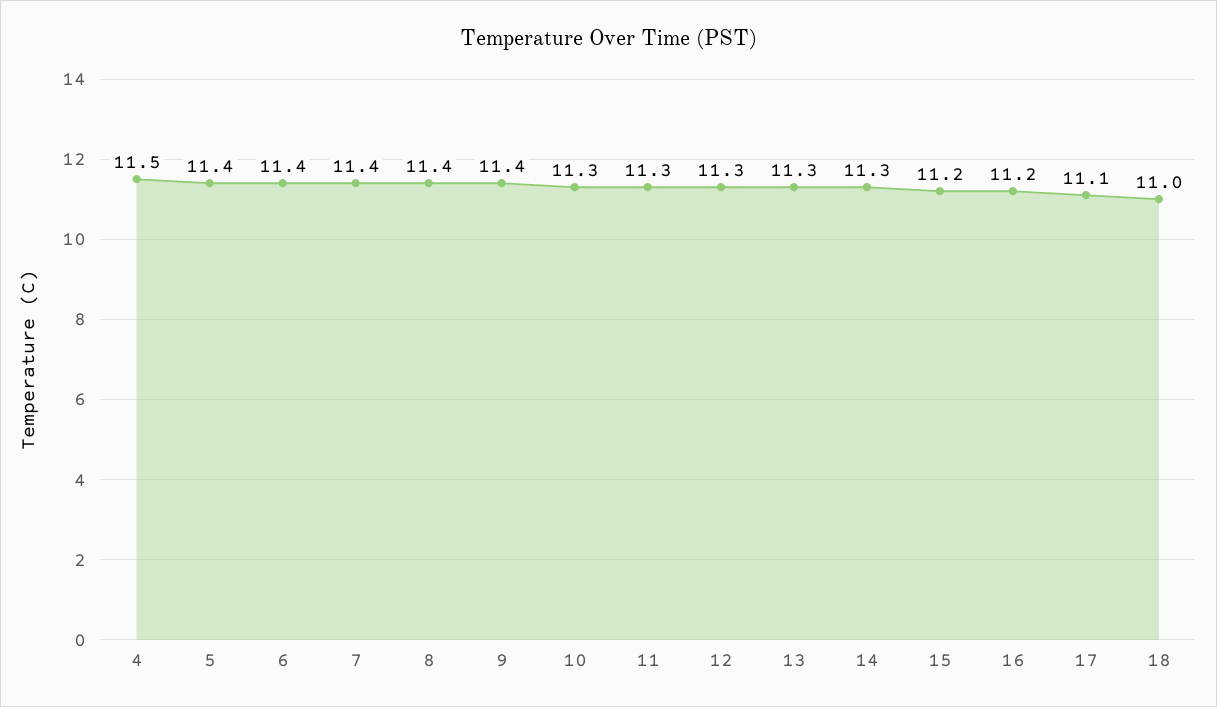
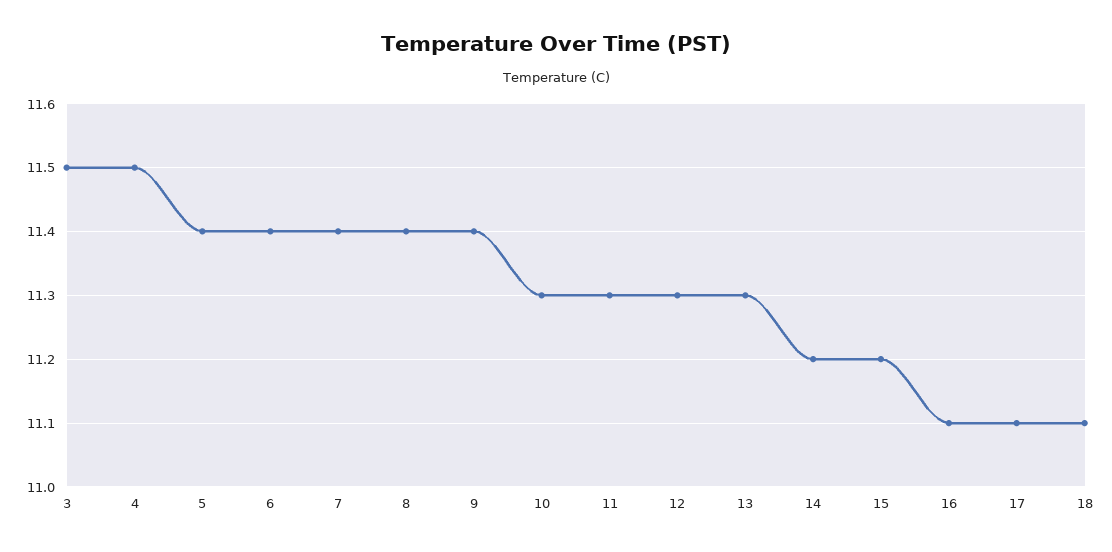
  {
    "4": 11.5,
    "5": 11.4,
    "6": 11.4,
    "7": 11.4,
    "8": 11.4,
    "9": 11.4,
    "10": 11.3,
    "11": 11.3,
    "12": 11.3,
    "13": 11.3,
-   "14": 11.3,
+   "14": 11.2,
    "15": 11.2,
-   "16": 11.2,
+   "16": 11.1,
    "17": 11.1,
-   "18": 11
+   "18": 11.1,
+   "3": 11.5
  }

